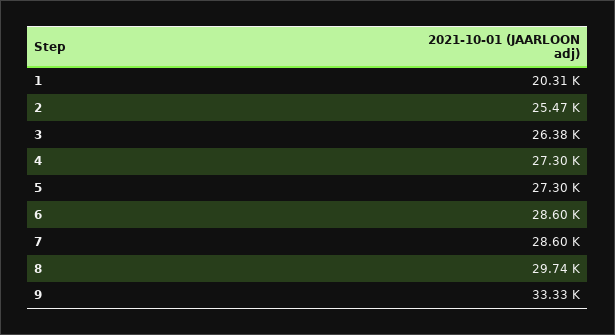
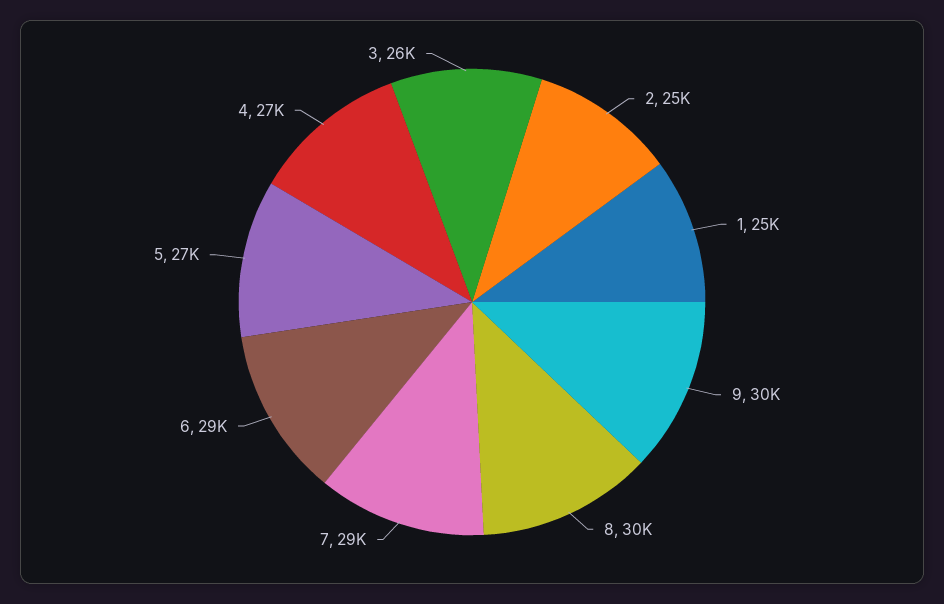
  {
-   "1": 20310,
+   "1": 25000,
    "2": 25470,
    "3": 26380,
    "4": 27300,
    "5": 27300,
    "6": 28600,
    "7": 28600,
    "8": 29740,
-   "9": 33330
+   "9": 30000
  }

